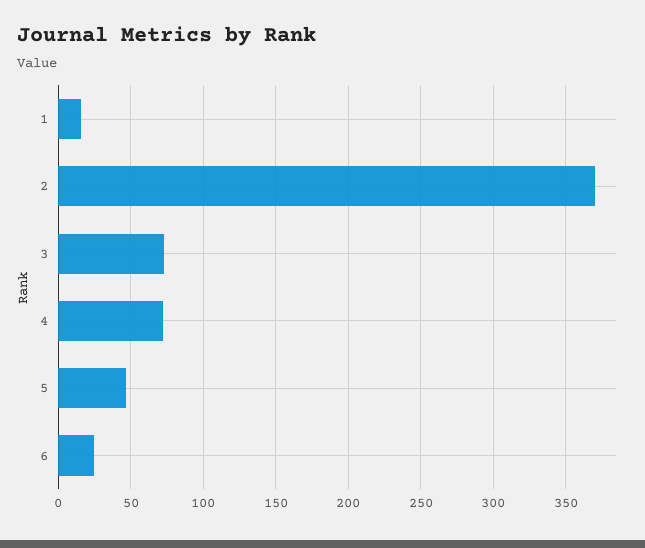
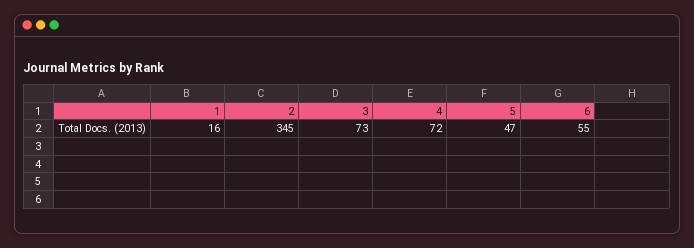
  {
    "1": 16,
-   "2": 370,
+   "2": 345,
    "3": 73,
    "4": 72,
    "5": 47,
-   "6": 25
+   "6": 55
  }

